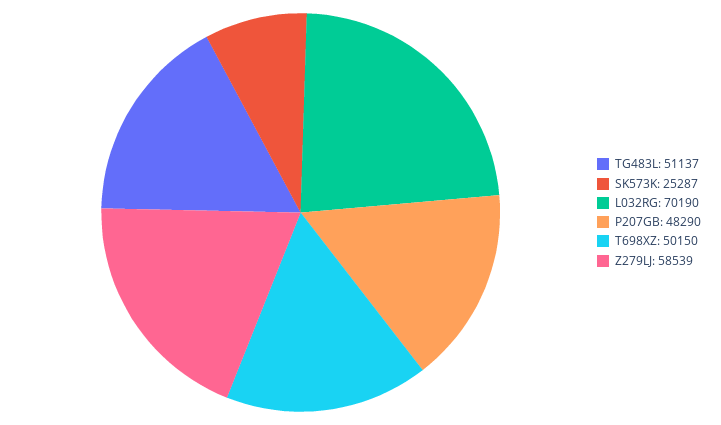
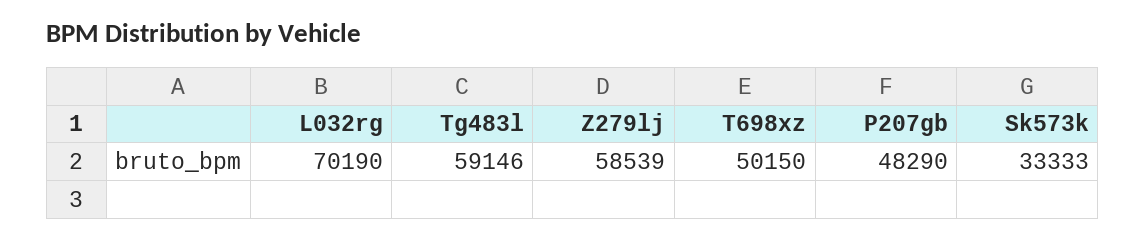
  {
-   "TG483L": 51137,
+   "TG483L": 59146,
-   "SK573K": 25287,
+   "SK573K": 33333,
    "L032RG": 70190,
    "P207GB": 48290,
    "T698XZ": 50150,
    "Z279LJ": 58539
  }

